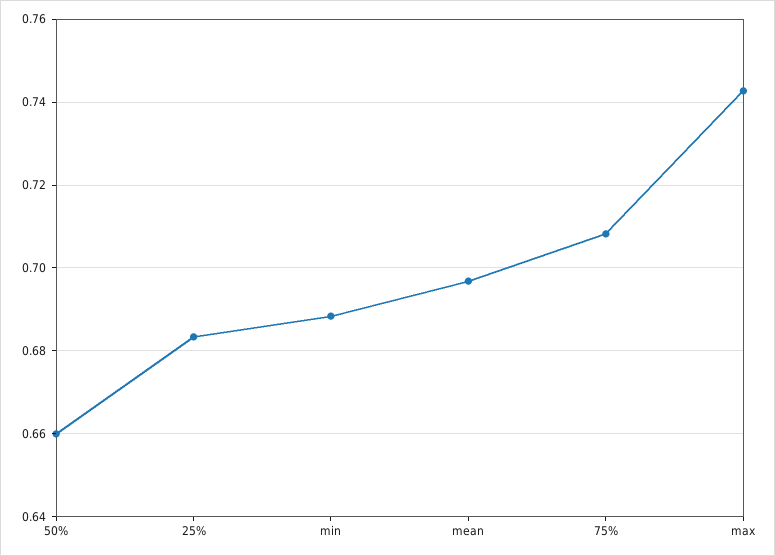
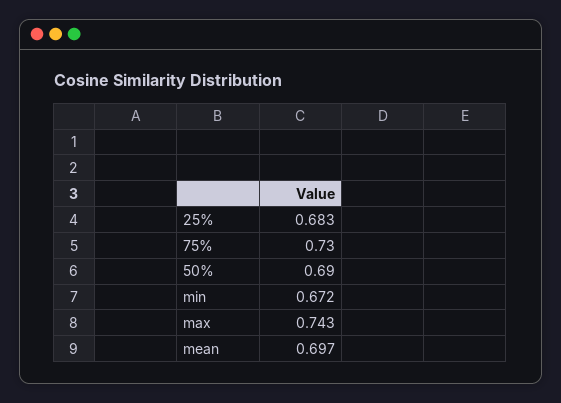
  {
-   "50%": 0.66,
+   "50%": 0.69,
    "25%": 0.683,
-   "min": 0.688,
+   "min": 0.672,
    "mean": 0.697,
-   "75%": 0.708,
+   "75%": 0.73,
    "max": 0.743
  }

